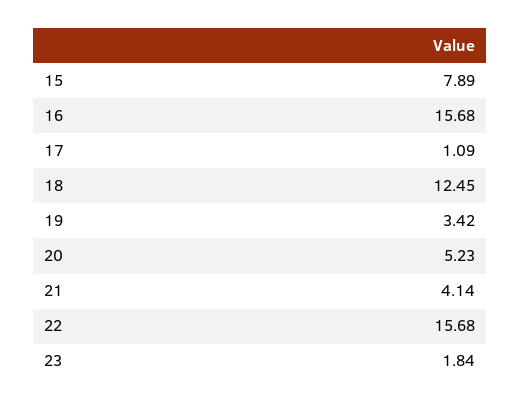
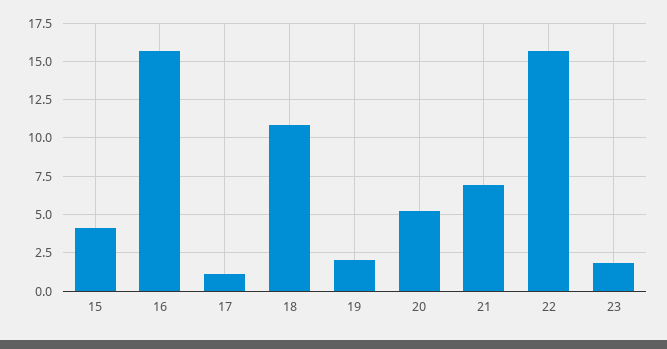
  {
-   "15": 7.89,
+   "15": 4,
    "16": 15.68,
    "17": 1.09,
-   "18": 12.45,
+   "18": 11,
-   "19": 3.42,
+   "19": 2,
    "20": 5.23,
-   "21": 4.14,
+   "21": 7,
    "22": 15.68,
    "23": 1.84
  }

